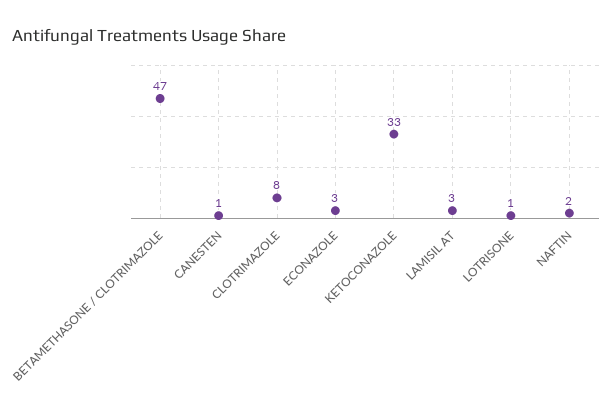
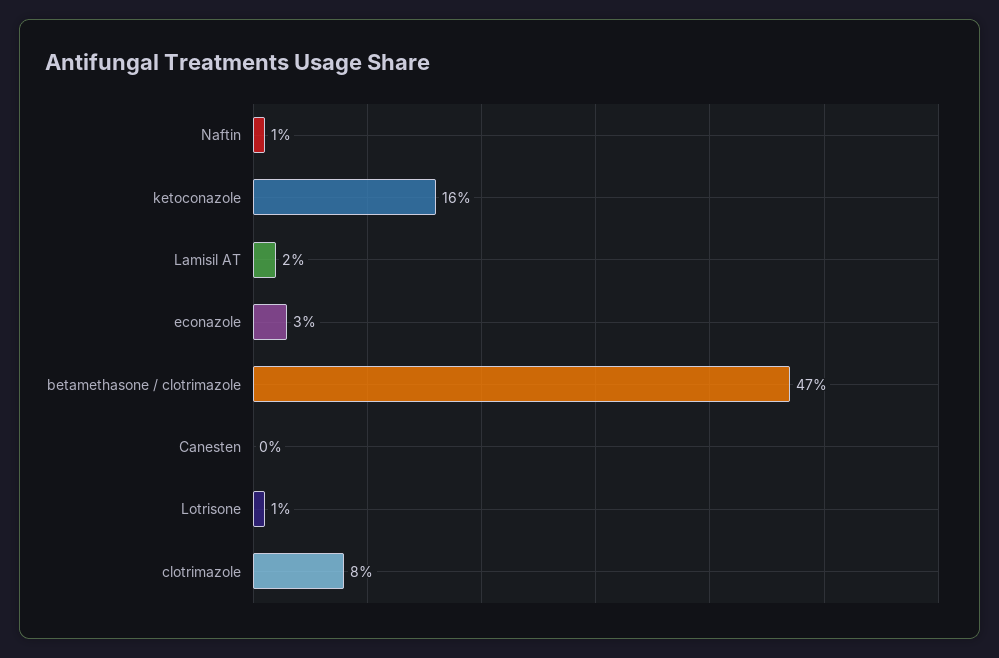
  {
    "BETAMETHASONE / CLOTRIMAZOLE": 47,
-   "CANESTEN": 1,
+   "CANESTEN": 0,
    "CLOTRIMAZOLE": 8,
    "ECONAZOLE": 3,
-   "KETOCONAZOLE": 33,
+   "KETOCONAZOLE": 16,
-   "LAMISIL AT": 3,
+   "LAMISIL AT": 2,
    "LOTRISONE": 1,
-   "NAFTIN": 2
+   "NAFTIN": 1
  }

